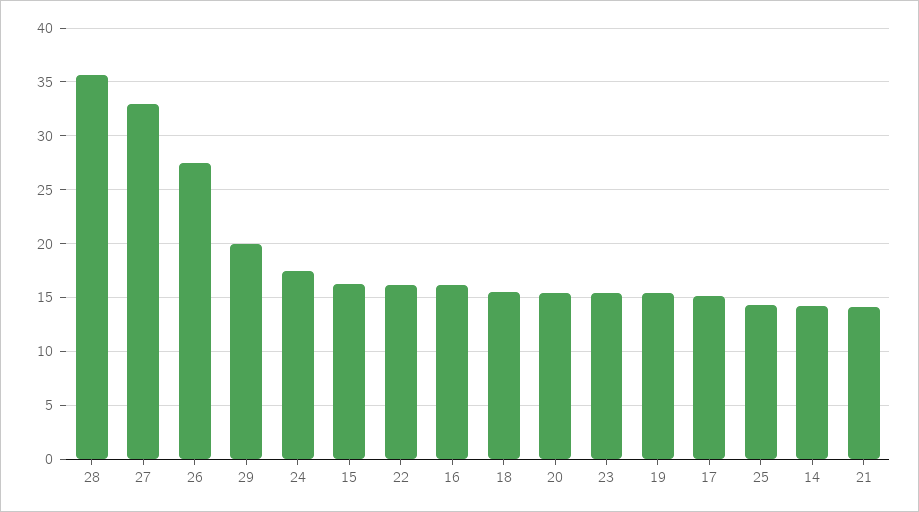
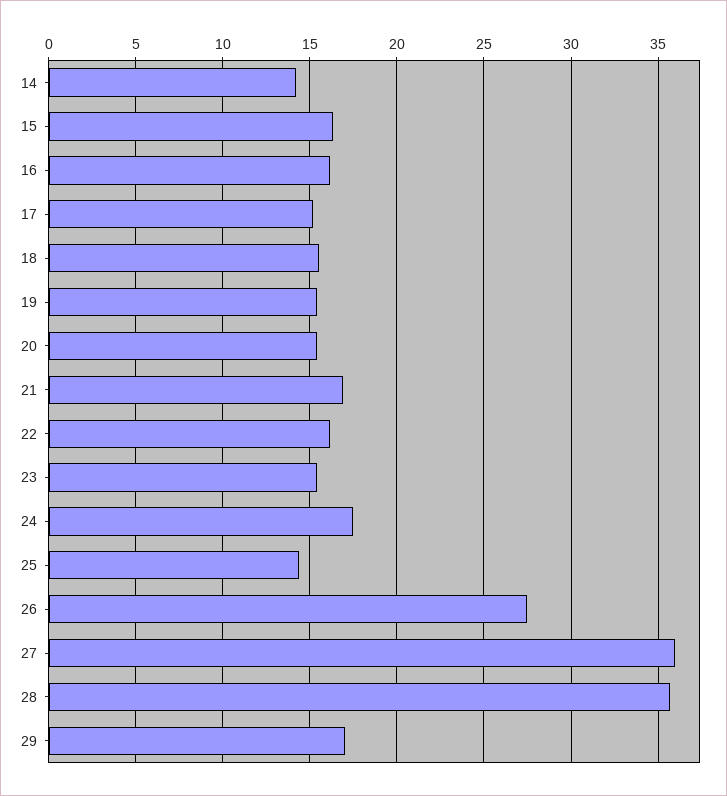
  {
    "28": 35.5,
-   "27": 33,
+   "27": 36,
    "26": 27.5,
-   "29": 20,
+   "29": 17,
    "24": 17.5,
    "15": 16.5,
    "22": 16,
    "16": 16,
    "18": 15.5,
    "20": 15.5,
    "23": 15.5,
    "19": 15.5,
    "17": 15,
    "25": 14.5,
    "14": 14,
-   "21": 14
+   "21": 17
  }

